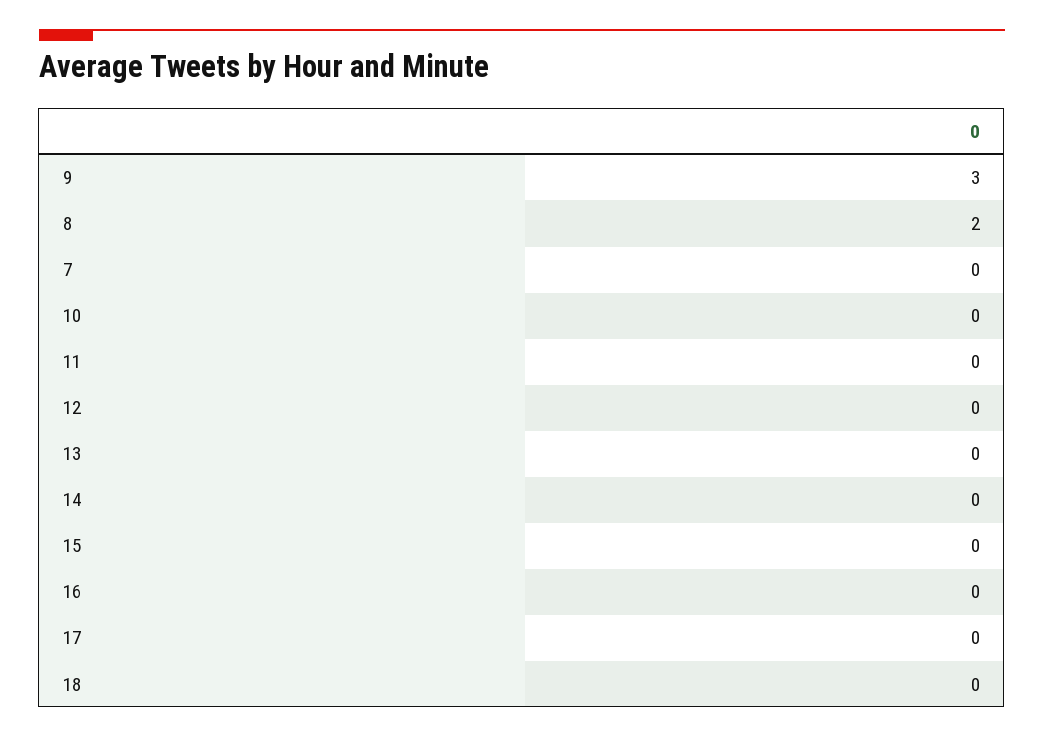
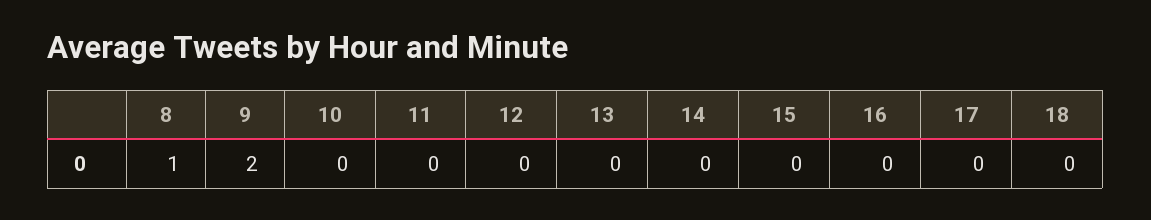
  {
-   "9": 3,
+   "9": 2,
-   "8": 2,
+   "8": 1,
-   "7": 0,
    "10": 0,
    "11": 0,
    "12": 0,
    "13": 0,
    "14": 0,
    "15": 0,
    "16": 0,
    "17": 0,
    "18": 0
  }

